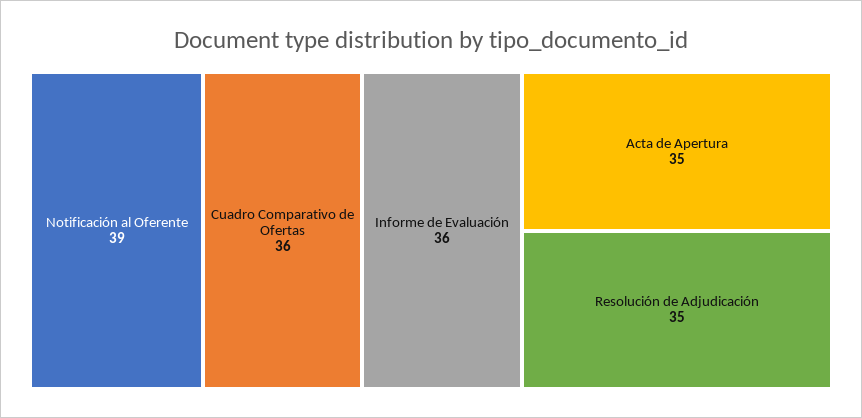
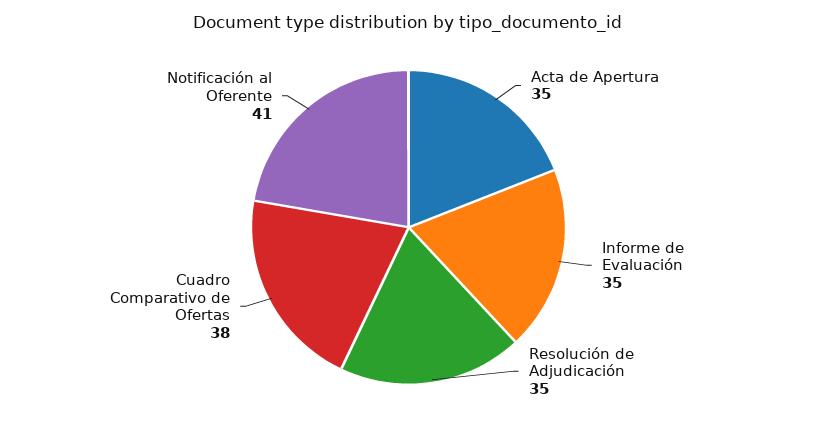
  {
-   "Notificación al Oferente": 39,
+   "Notificación al Oferente": 41,
-   "Cuadro Comparativo de Ofertas": 36,
+   "Cuadro Comparativo de Ofertas": 38,
-   "Informe de Evaluación": 36,
+   "Informe de Evaluación": 35,
    "Acta de Apertura": 35,
    "Resolución de Adjudicación": 35
  }

